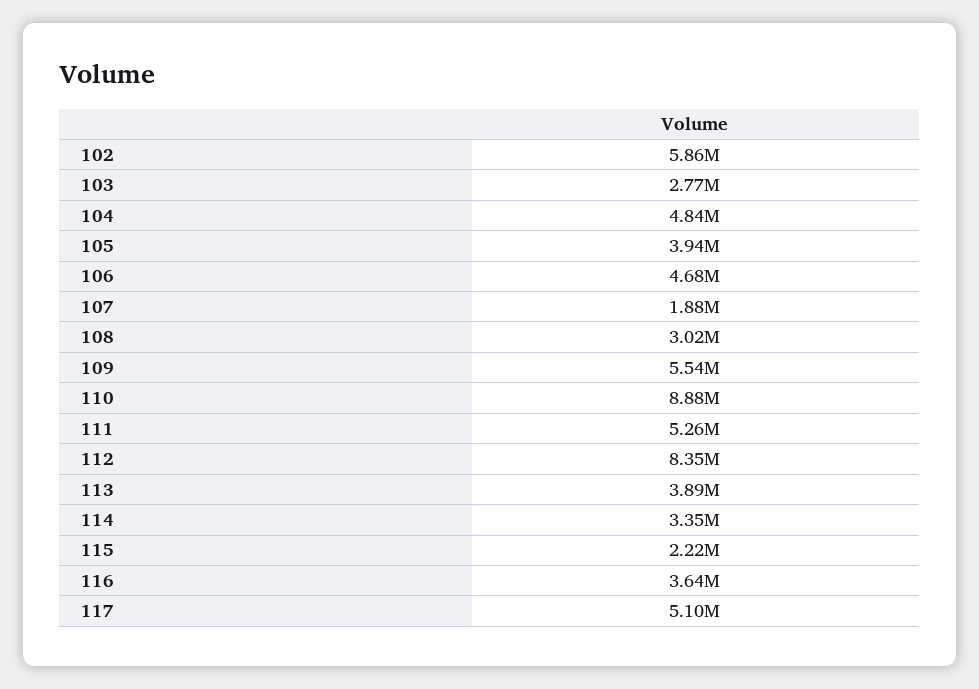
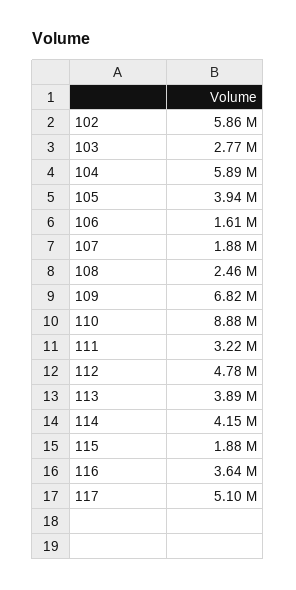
  {
    "102": 5860000,
    "103": 2770000,
-   "104": 4840000,
+   "104": 5890000,
    "105": 3940000,
-   "106": 4680000,
+   "106": 1610000,
    "107": 1880000,
-   "108": 3020000,
+   "108": 2460000,
-   "109": 5540000,
+   "109": 6820000,
    "110": 8880000,
-   "111": 5260000,
+   "111": 3220000,
-   "112": 8350000,
+   "112": 4780000,
    "113": 3890000,
-   "114": 3350000,
+   "114": 4150000,
-   "115": 2220000,
+   "115": 1880000,
    "116": 3640000,
    "117": 5100000
  }

